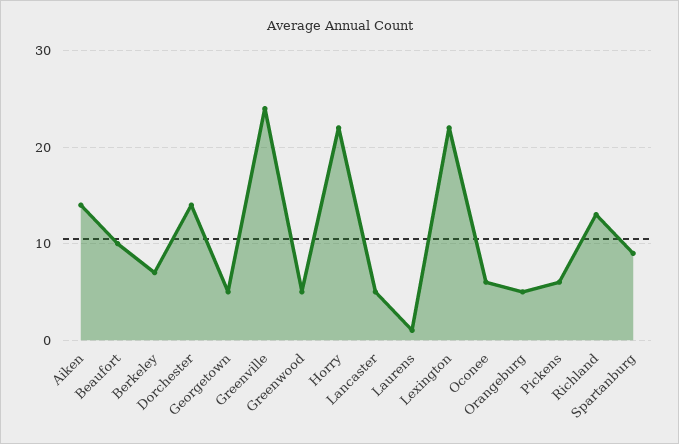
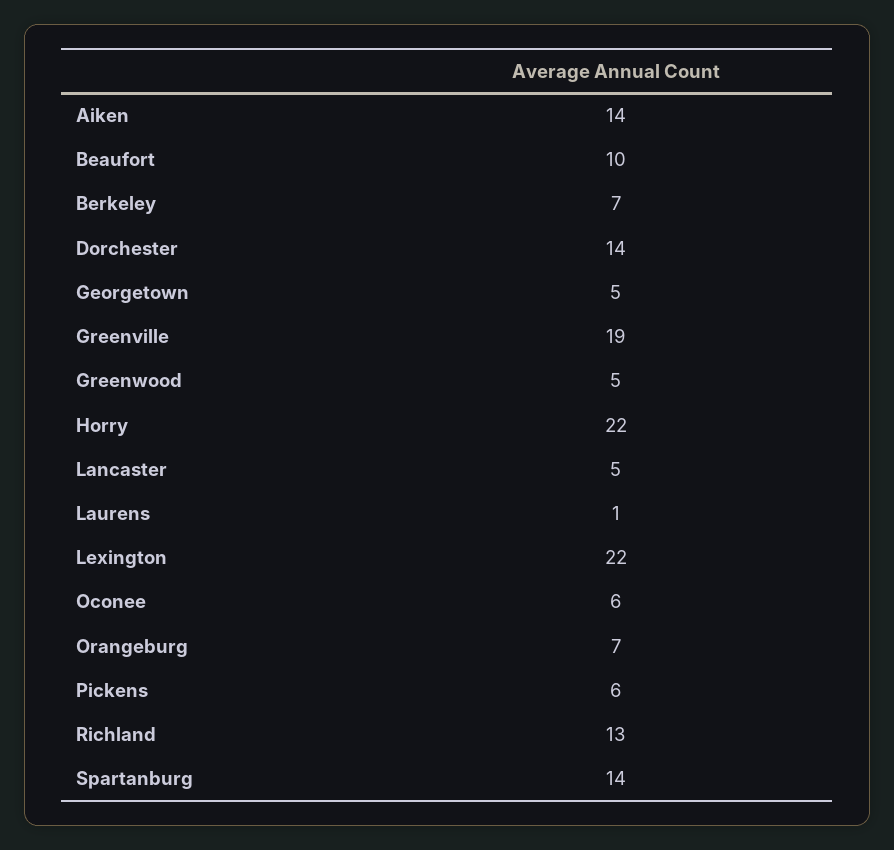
  {
    "Aiken": 14,
    "Beaufort": 10,
    "Berkeley": 7,
    "Dorchester": 14,
    "Georgetown": 5,
-   "Greenville": 24,
+   "Greenville": 19,
    "Greenwood": 5,
    "Horry": 22,
    "Lancaster": 5,
    "Laurens": 1,
    "Lexington": 22,
    "Oconee": 6,
-   "Orangeburg": 5,
+   "Orangeburg": 7,
    "Pickens": 6,
    "Richland": 13,
-   "Spartanburg": 9
+   "Spartanburg": 14
  }

